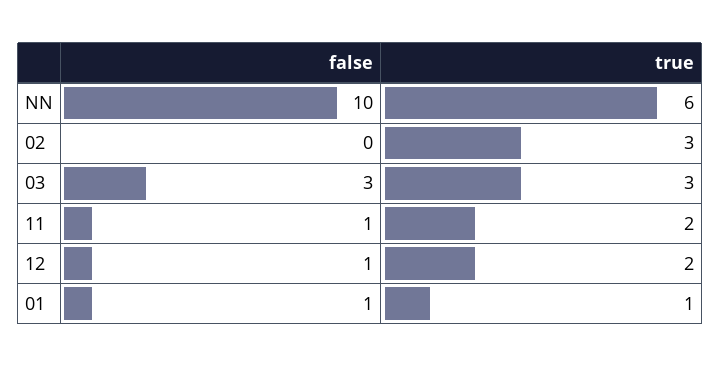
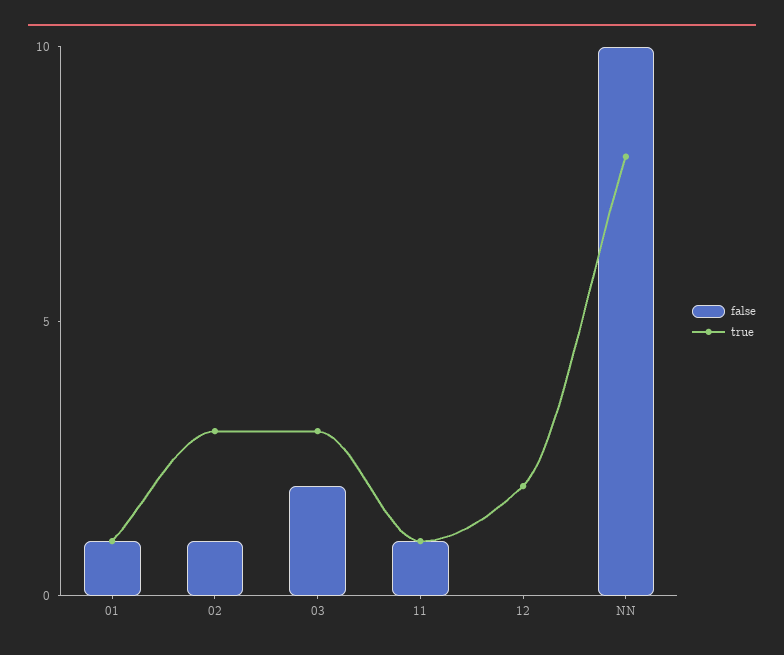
  {
    "false": {
      "NN": 10,
-     "02": 0,
+     "02": 1,
-     "03": 3,
+     "03": 2,
      "11": 1,
-     "12": 1,
+     "12": 0,
      "01": 1
    },
    "true": {
-     "NN": 6,
+     "NN": 8,
      "02": 3,
      "03": 3,
-     "11": 2,
+     "11": 1,
      "12": 2,
      "01": 1
    }
  }

